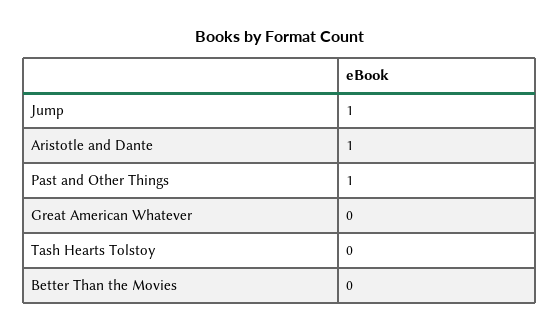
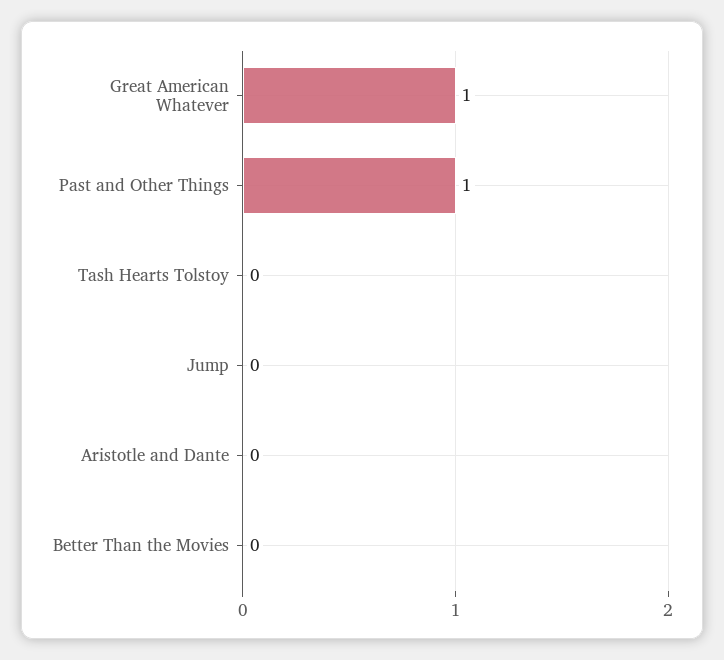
  {
-   "Jump": 1,
+   "Jump": 0,
-   "Aristotle and Dante": 1,
+   "Aristotle and Dante": 0,
    "Past and Other Things": 1,
-   "Great American Whatever": 0,
+   "Great American Whatever": 1,
    "Tash Hearts Tolstoy": 0,
    "Better Than the Movies": 0
  }

